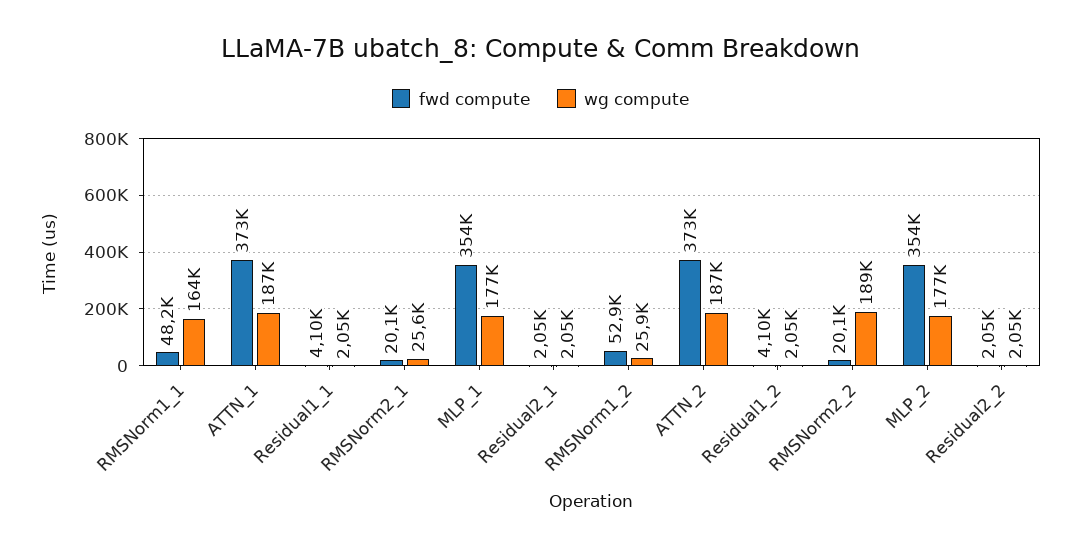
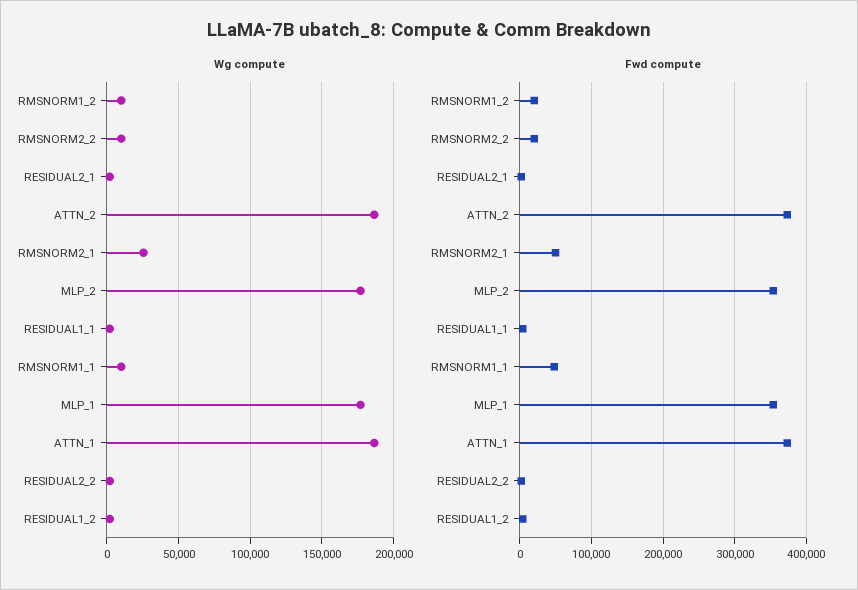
  {
    "fwd compute": {
      "RMSNorm1_1": 48200,
      "ATTN_1": 373000,
      "Residual1_1": 4100,
-     "RMSNorm2_1": 20100,
+     "RMSNorm2_1": 50000,
      "MLP_1": 354000,
      "Residual2_1": 2050,
-     "RMSNorm1_2": 52900,
+     "RMSNorm1_2": 20000,
      "ATTN_2": 373000,
      "Residual1_2": 4100,
      "RMSNorm2_2": 20100,
      "MLP_2": 354000,
      "Residual2_2": 2050
    },
    "wg compute": {
-     "RMSNorm1_1": 164000,
+     "RMSNorm1_1": 10000,
      "ATTN_1": 187000,
      "Residual1_1": 2050,
      "RMSNorm2_1": 25600,
      "MLP_1": 177000,
      "Residual2_1": 2050,
-     "RMSNorm1_2": 25900,
+     "RMSNorm1_2": 10000,
      "ATTN_2": 187000,
      "Residual1_2": 2050,
-     "RMSNorm2_2": 189000,
+     "RMSNorm2_2": 10000,
      "MLP_2": 177000,
      "Residual2_2": 2050
    }
  }

